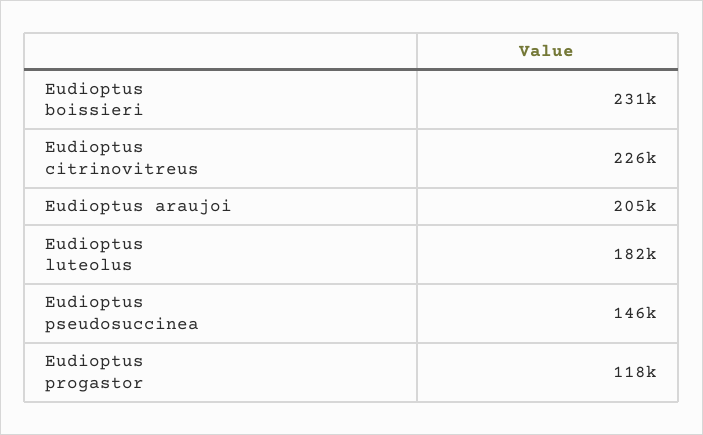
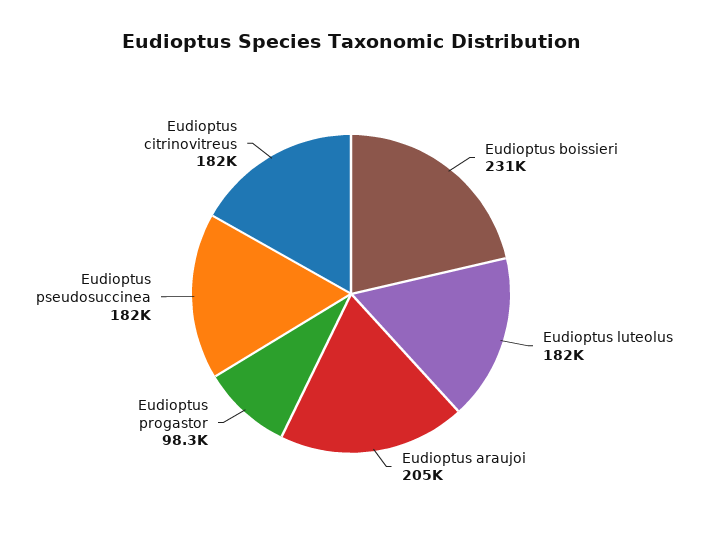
  {
    "Eudioptus boissieri": 231000,
-   "Eudioptus citrinovitreus": 226000,
+   "Eudioptus citrinovitreus": 182000,
    "Eudioptus araujoi": 205000,
    "Eudioptus luteolus": 182000,
-   "Eudioptus pseudosuccinea": 146000,
+   "Eudioptus pseudosuccinea": 182000,
-   "Eudioptus progastor": 118000
+   "Eudioptus progastor": 98300
  }

